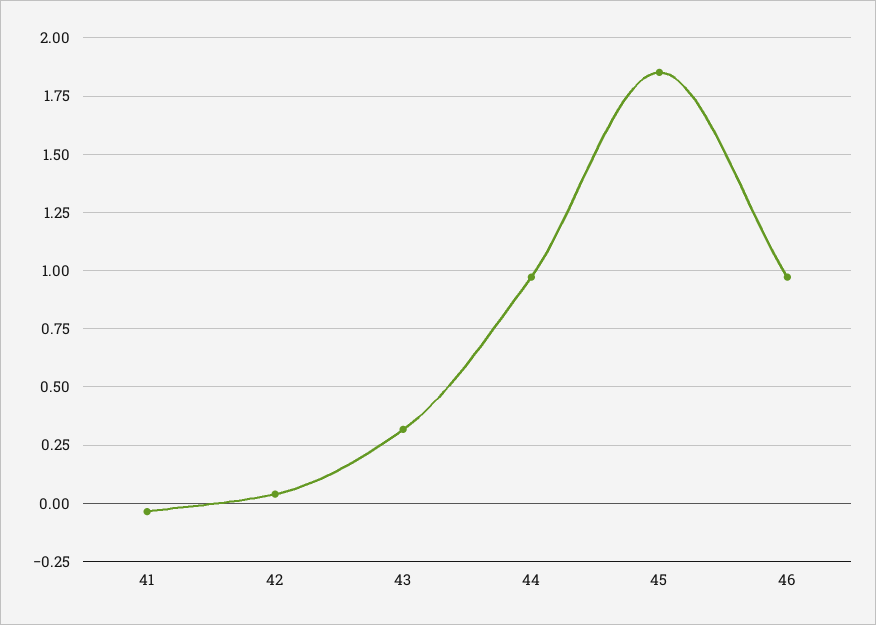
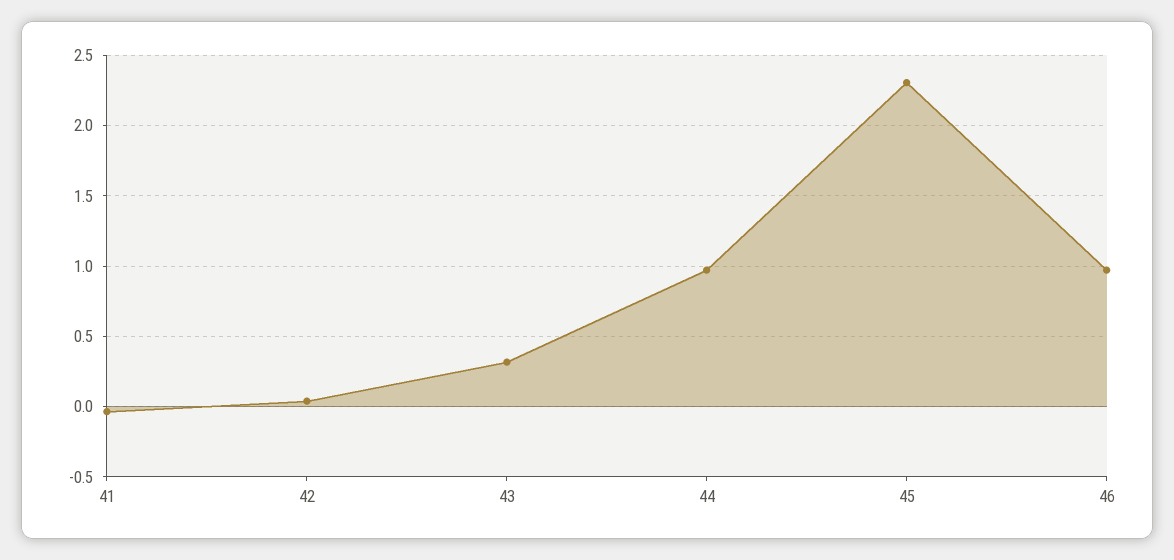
  {
    "41": -0.05,
    "42": 0.05,
    "43": 0.3,
    "44": 0.95,
-   "45": 1.85,
+   "45": 2.3,
    "46": 0.95
  }

